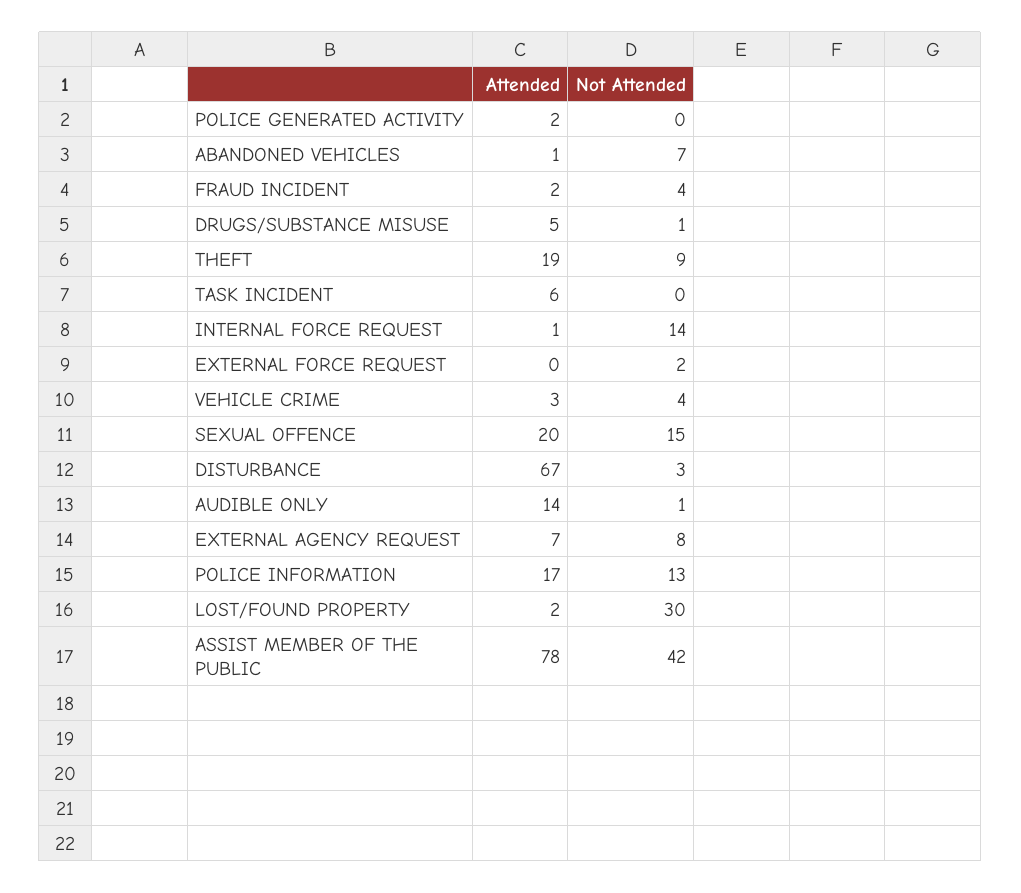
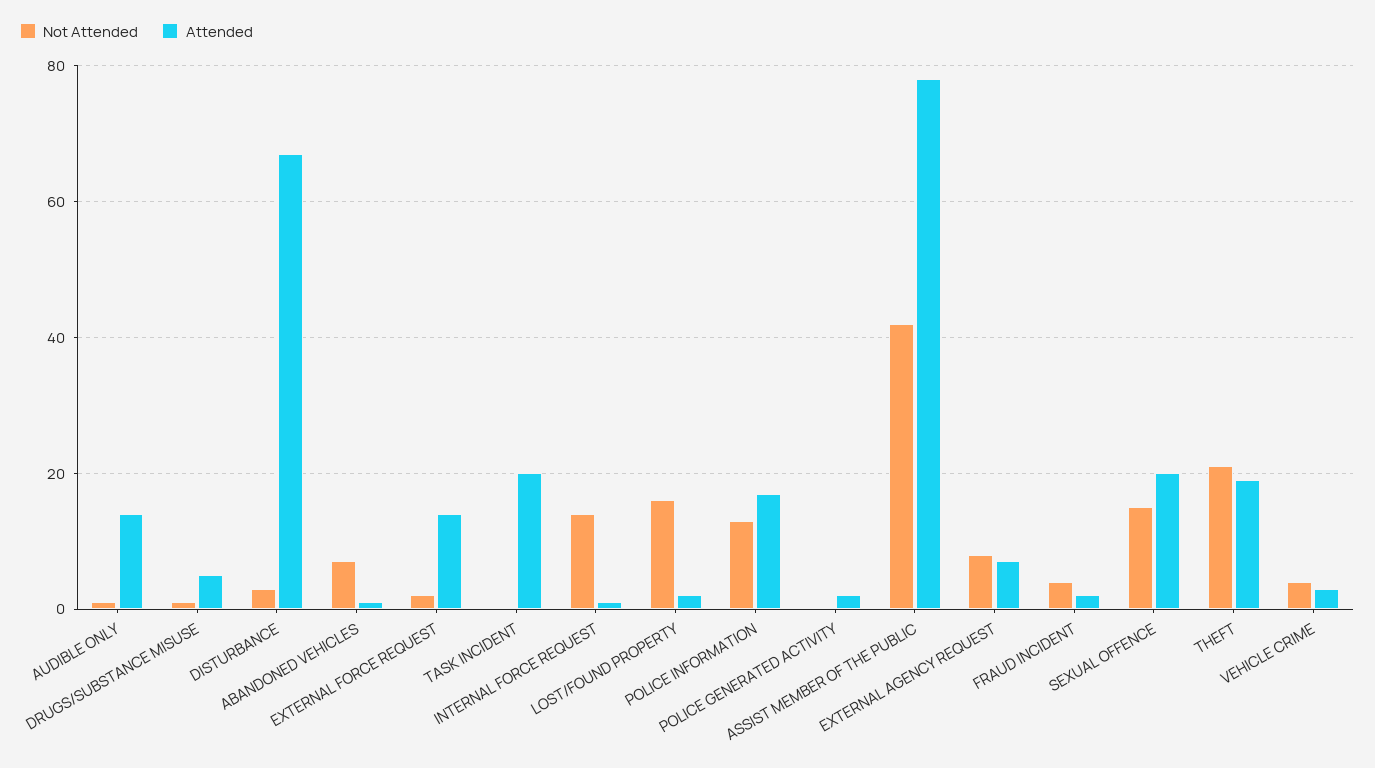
  {
    "Attended": {
      "POLICE GENERATED ACTIVITY": 2,
      "ABANDONED VEHICLES": 1,
      "FRAUD INCIDENT": 2,
      "DRUGS/SUBSTANCE MISUSE": 5,
      "THEFT": 19,
-     "TASK INCIDENT": 6,
+     "TASK INCIDENT": 20,
      "INTERNAL FORCE REQUEST": 1,
-     "EXTERNAL FORCE REQUEST": 0,
+     "EXTERNAL FORCE REQUEST": 15,
      "VEHICLE CRIME": 3,
      "SEXUAL OFFENCE": 20,
      "DISTURBANCE": 67,
      "AUDIBLE ONLY": 14,
      "EXTERNAL AGENCY REQUEST": 7,
      "POLICE INFORMATION": 17,
      "LOST/FOUND PROPERTY": 2,
      "ASSIST MEMBER OF THE PUBLIC": 78
    },
    "Not Attended": {
      "POLICE GENERATED ACTIVITY": 0,
      "ABANDONED VEHICLES": 7,
      "FRAUD INCIDENT": 4,
      "DRUGS/SUBSTANCE MISUSE": 1,
-     "THEFT": 9,
+     "THEFT": 20,
      "TASK INCIDENT": 0,
      "INTERNAL FORCE REQUEST": 14,
      "EXTERNAL FORCE REQUEST": 2,
      "VEHICLE CRIME": 4,
      "SEXUAL OFFENCE": 15,
      "DISTURBANCE": 3,
      "AUDIBLE ONLY": 1,
      "EXTERNAL AGENCY REQUEST": 8,
      "POLICE INFORMATION": 13,
-     "LOST/FOUND PROPERTY": 30,
+     "LOST/FOUND PROPERTY": 15,
      "ASSIST MEMBER OF THE PUBLIC": 42
    }
  }

